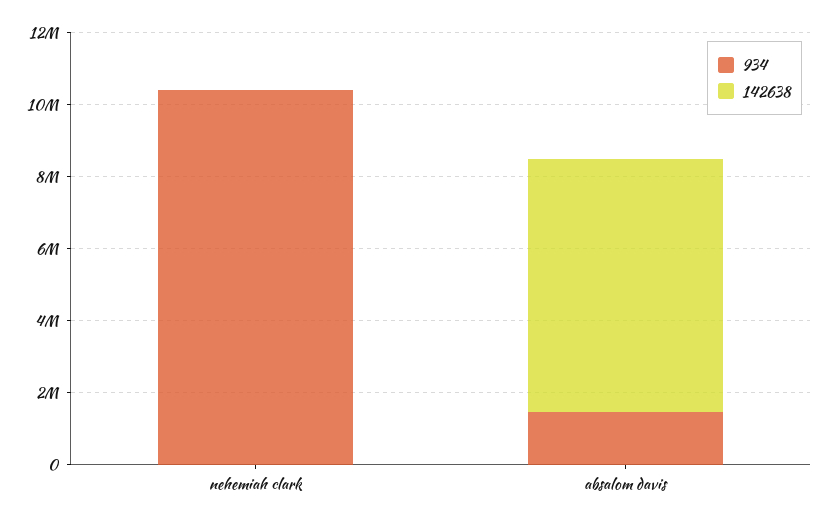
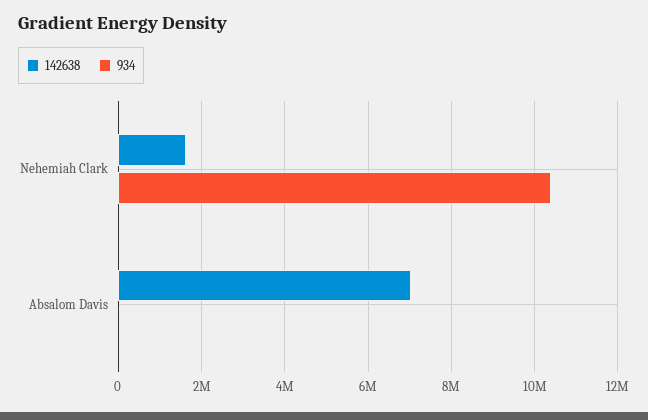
  {
    "934": {
      "nehemiah clark": 10400000,
-     "absalom davis": 1500000
+     "absalom davis": 0
    },
    "142638": {
-     "nehemiah clark": 0,
+     "nehemiah clark": 1600000,
      "absalom davis": 7000000
    }
  }

